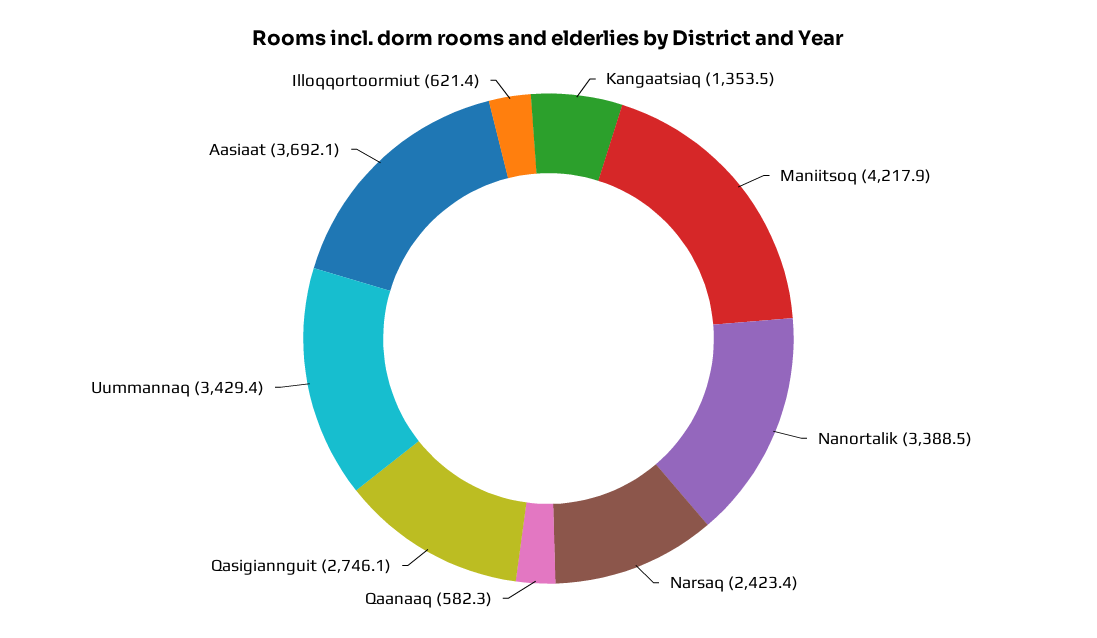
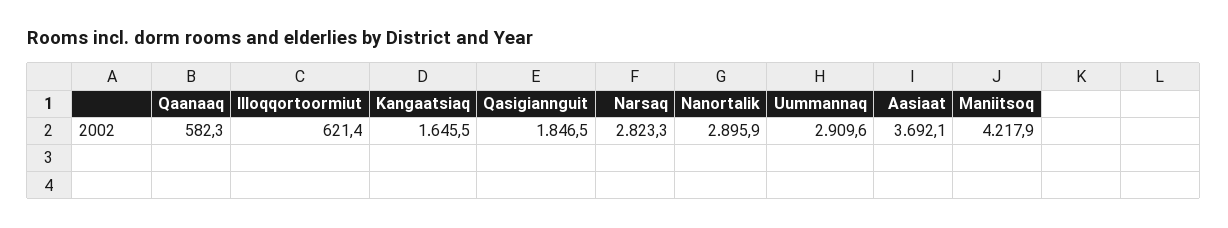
  {
-   "Kangaatsiaq": 1353.5,
+   "Kangaatsiaq": 1645.5,
    "Maniitsoq": 4217.9,
-   "Nanortalik": 3388.5,
+   "Nanortalik": 2895.9,
-   "Narsaq": 2423.4,
+   "Narsaq": 2823.3,
    "Qaanaaq": 582.3,
-   "Qasigiannguit": 2746.1,
+   "Qasigiannguit": 1846.5,
-   "Uummannaq": 3429.4,
+   "Uummannaq": 2909.6,
    "Aasiaat": 3692.1,
    "Illoqqortoormiut": 621.4
  }

